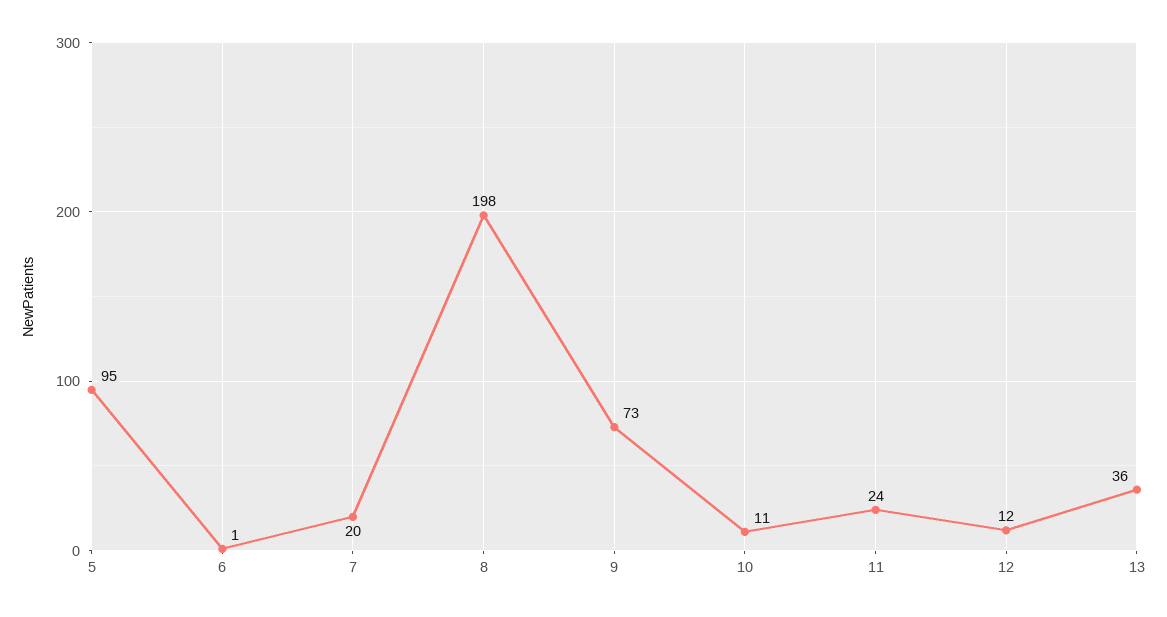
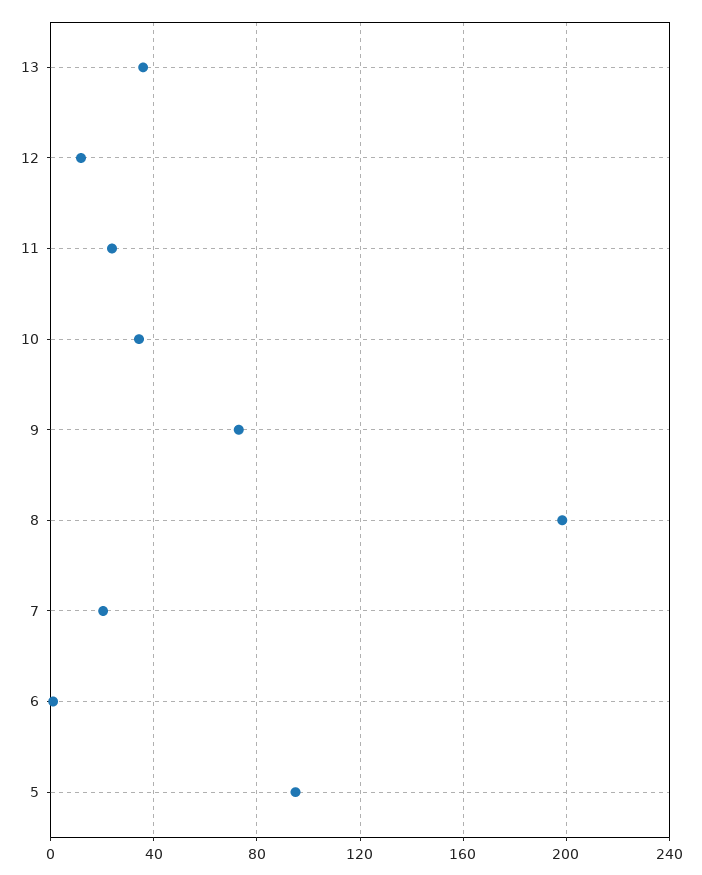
  {
    "5": 95,
    "6": 1,
    "7": 20,
    "8": 198,
    "9": 73,
-   "10": 11,
+   "10": 35,
    "11": 24,
    "12": 12,
    "13": 36
  }

